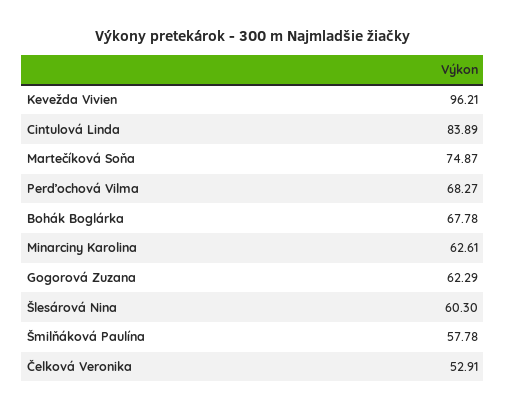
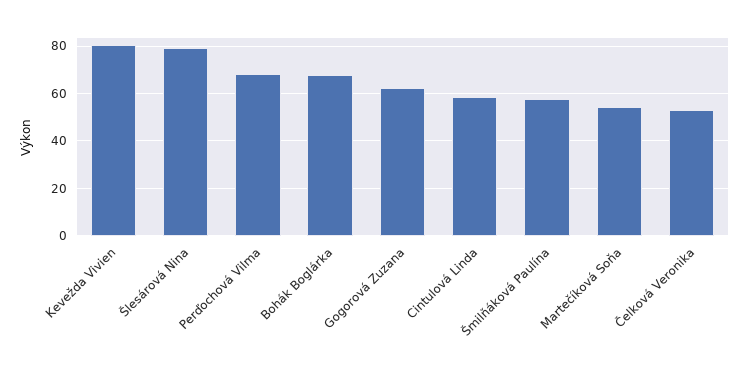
  {
-   "Kevežda Vivien": 96.21,
+   "Kevežda Vivien": 80,
-   "Cintulová Linda": 83.89,
+   "Cintulová Linda": 60,
-   "Martečíková Soňa": 74.87,
+   "Martečíková Soňa": 55,
    "Perďochová Vilma": 68.27,
    "Bohák Boglárka": 67.78,
-   "Minarciny Karolina": 62.61,
    "Gogorová Zuzana": 62.29,
-   "Šlesárová Nina": 60.3,
+   "Šlesárová Nina": 80,
    "Šmilňáková Paulína": 57.78,
    "Čelková Veronika": 52.91
  }

